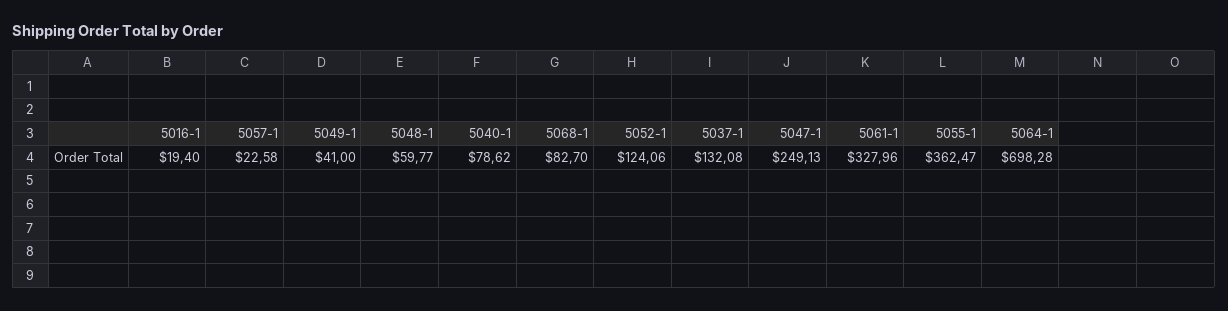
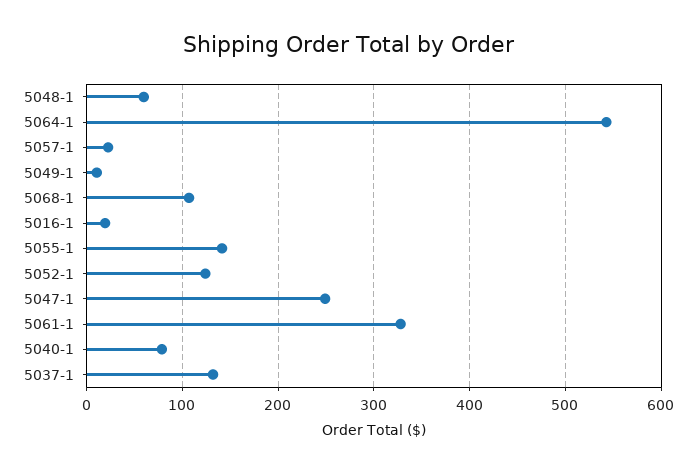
  {
    "5016-1": 19.4,
    "5057-1": 22.58,
-   "5049-1": 41,
+   "5049-1": 10,
    "5048-1": 59.77,
    "5040-1": 78.62,
-   "5068-1": 82.7,
+   "5068-1": 110,
    "5052-1": 124.06,
    "5037-1": 132.08,
    "5047-1": 249.13,
    "5061-1": 327.96,
-   "5055-1": 362.47,
+   "5055-1": 140,
-   "5064-1": 698.28
+   "5064-1": 540
  }

